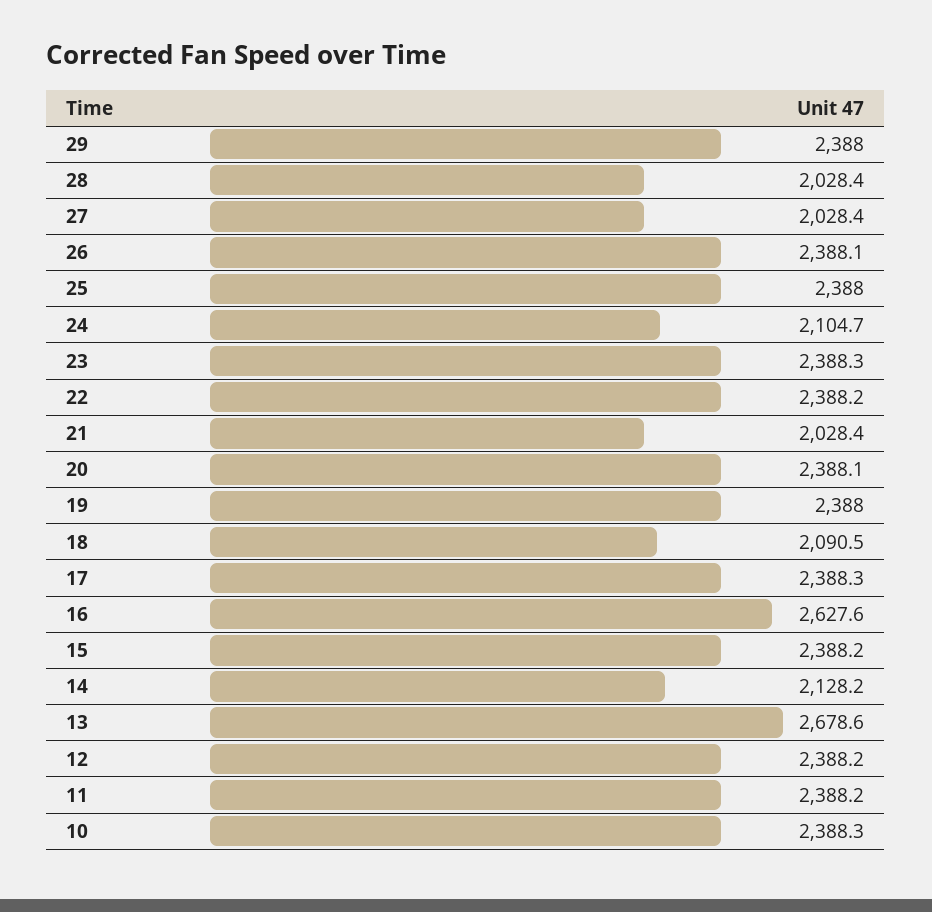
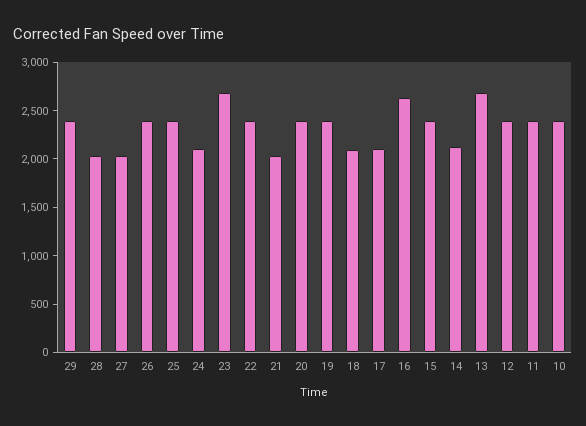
  {
    "29": 2388,
    "28": 2028.4,
    "27": 2028.4,
    "26": 2388.1,
    "25": 2388,
    "24": 2104.7,
-   "23": 2388.3,
+   "23": 2700,
    "22": 2388.2,
    "21": 2028.4,
    "20": 2388.1,
    "19": 2388,
    "18": 2090.5,
-   "17": 2388.3,
+   "17": 2100,
    "16": 2627.6,
    "15": 2388.2,
    "14": 2128.2,
    "13": 2678.6,
    "12": 2388.2,
    "11": 2388.2,
    "10": 2388.3
  }

